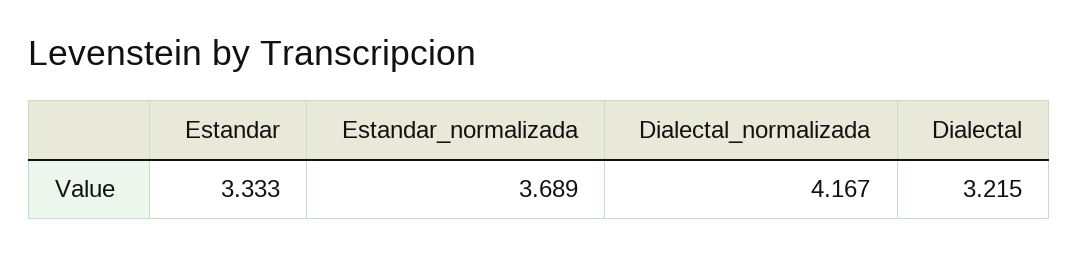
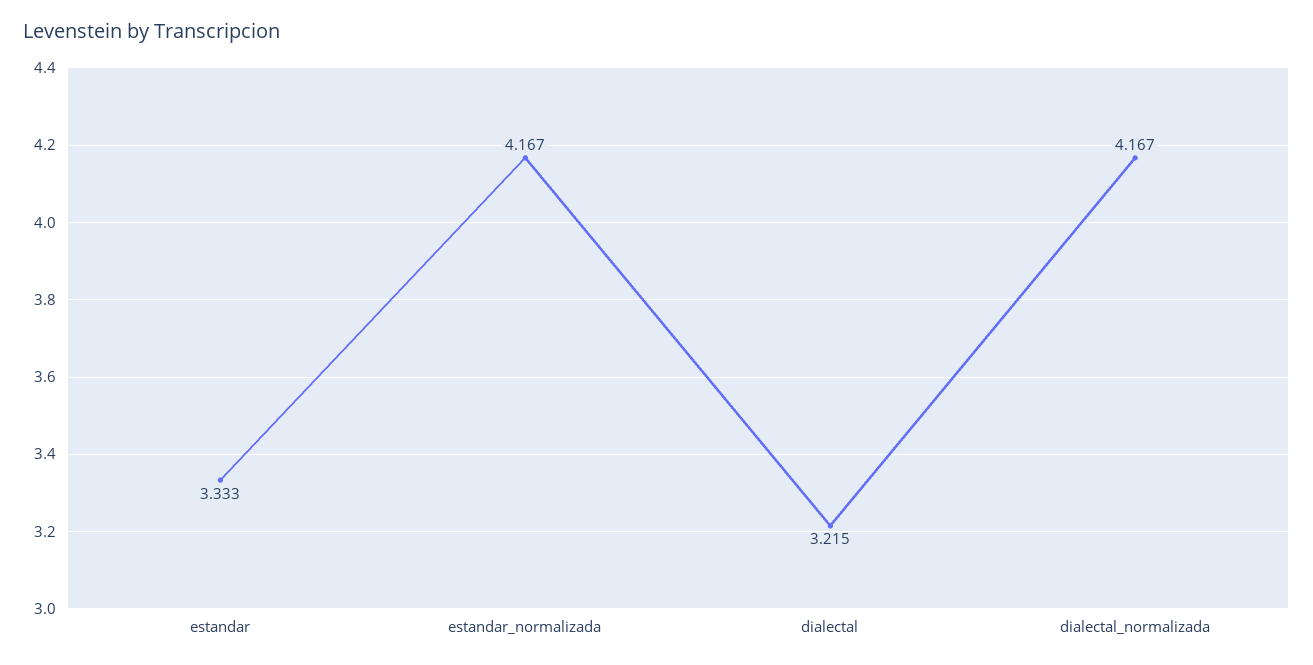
  {
    "Estandar": 3.333,
-   "Estandar_normalizada": 3.689,
+   "Estandar_normalizada": 4.167,
    "Dialectal_normalizada": 4.167,
    "Dialectal": 3.215
  }

